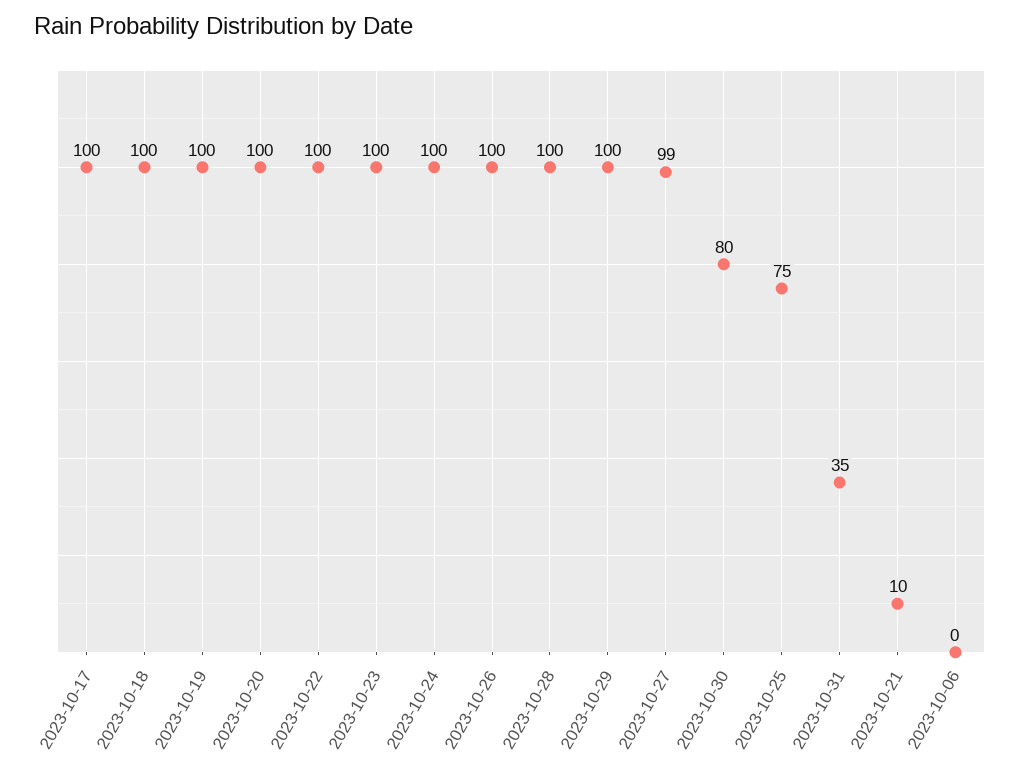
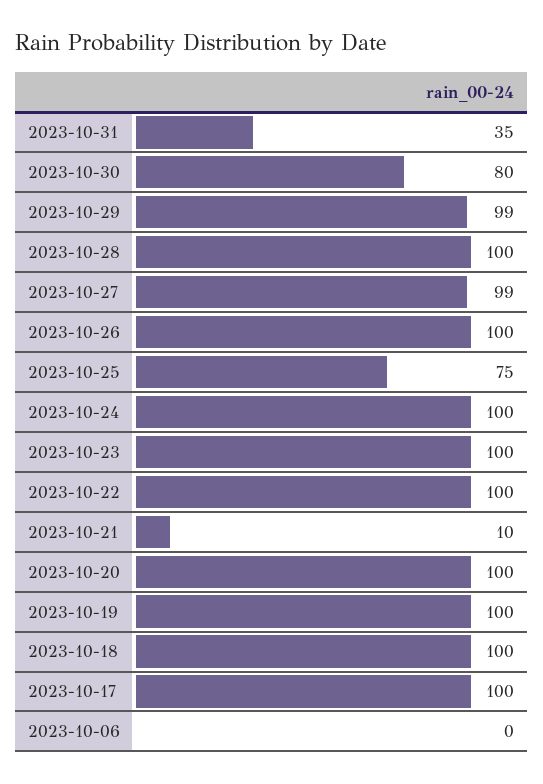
  {
    "2023-10-17": 100,
    "2023-10-18": 100,
    "2023-10-19": 100,
    "2023-10-20": 100,
    "2023-10-22": 100,
    "2023-10-23": 100,
    "2023-10-24": 100,
    "2023-10-26": 100,
    "2023-10-28": 100,
-   "2023-10-29": 100,
+   "2023-10-29": 99,
    "2023-10-27": 99,
    "2023-10-30": 80,
    "2023-10-25": 75,
    "2023-10-31": 35,
    "2023-10-21": 10,
    "2023-10-06": 0
  }

